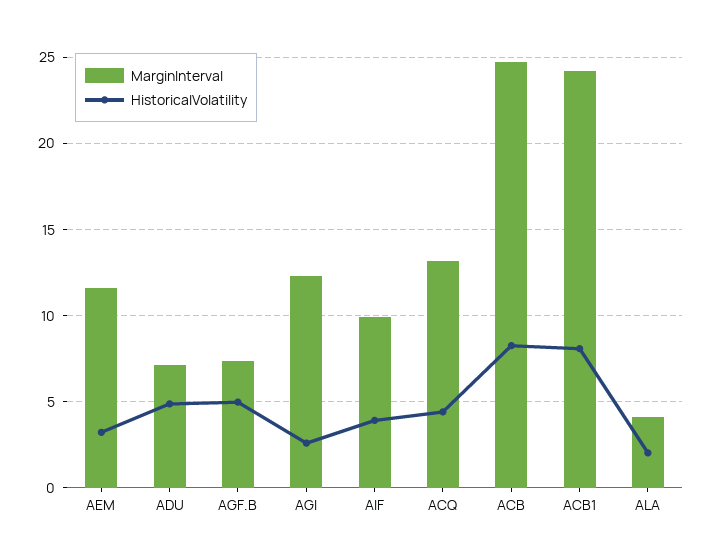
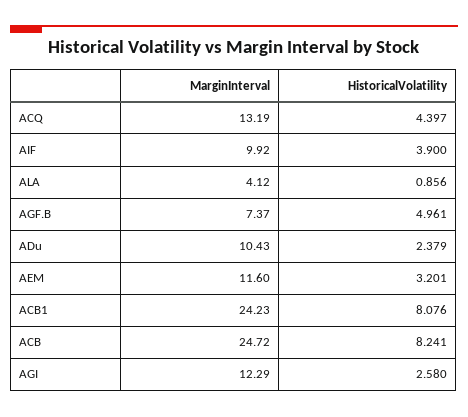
  {
    "MarginInterval": {
      "AEM": 11.6,
-     "ADU": 7,
+     "ADU": 10.43,
      "AGF.B": 7.37,
      "AGI": 12.29,
      "AIF": 9.92,
      "ACQ": 13.19,
      "ACB": 24.72,
      "ACB1": 24.23,
      "ALA": 4.12
    },
    "HistoricalVolatility": {
      "AEM": 3.201,
-     "ADU": 5,
+     "ADU": 2.379,
      "AGF.B": 4.961,
      "AGI": 2.58,
      "AIF": 3.9,
      "ACQ": 4.397,
      "ACB": 8.241,
      "ACB1": 8.076,
-     "ALA": 2
+     "ALA": 0.856
    }
  }

